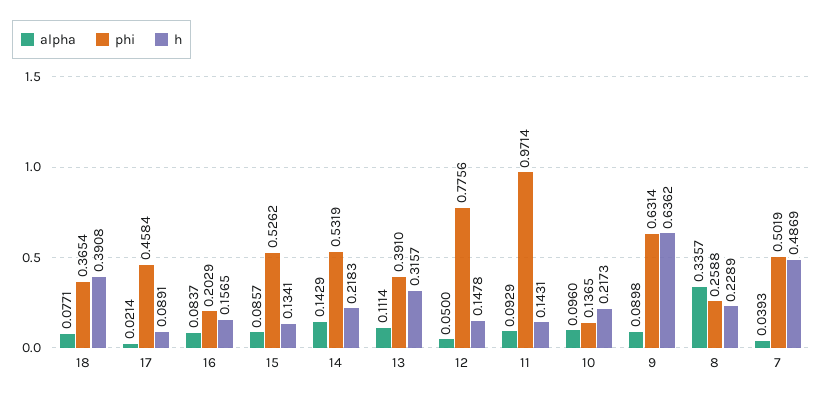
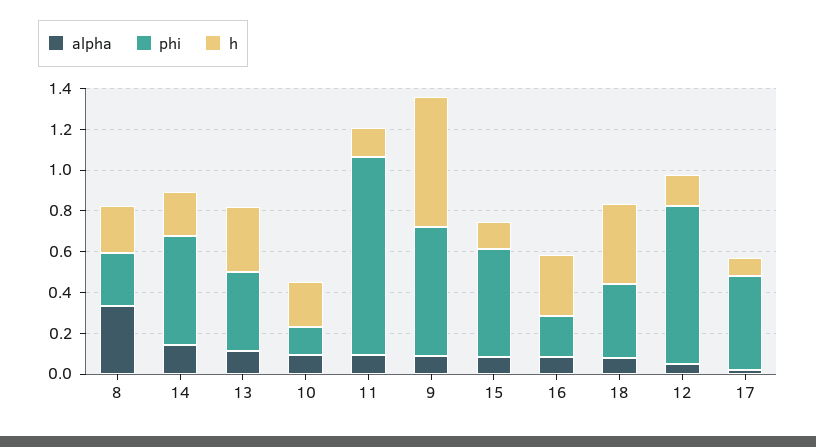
  {
    "alpha": {
      "18": 0.0771,
      "17": 0.0214,
      "16": 0.0837,
      "15": 0.0857,
      "14": 0.1429,
      "13": 0.1114,
      "12": 0.05,
      "11": 0.0929,
      "10": 0.096,
      "9": 0.0898,
-     "8": 0.3357,
+     "8": 0.3357
-     "7": 0.0393
    },
    "phi": {
      "18": 0.3654,
      "17": 0.4584,
      "16": 0.2029,
      "15": 0.5262,
      "14": 0.5319,
      "13": 0.391,
      "12": 0.7756,
      "11": 0.9714,
      "10": 0.1365,
      "9": 0.6314,
-     "8": 0.2588,
+     "8": 0.2588
-     "7": 0.5019
    },
    "h": {
      "18": 0.3908,
      "17": 0.0891,
-     "16": 0.1565,
+     "16": 0.3,
      "15": 0.1341,
      "14": 0.2183,
      "13": 0.3157,
      "12": 0.1478,
      "11": 0.1431,
      "10": 0.2173,
      "9": 0.6362,
-     "8": 0.2289,
+     "8": 0.2289
-     "7": 0.4869
    }
  }

